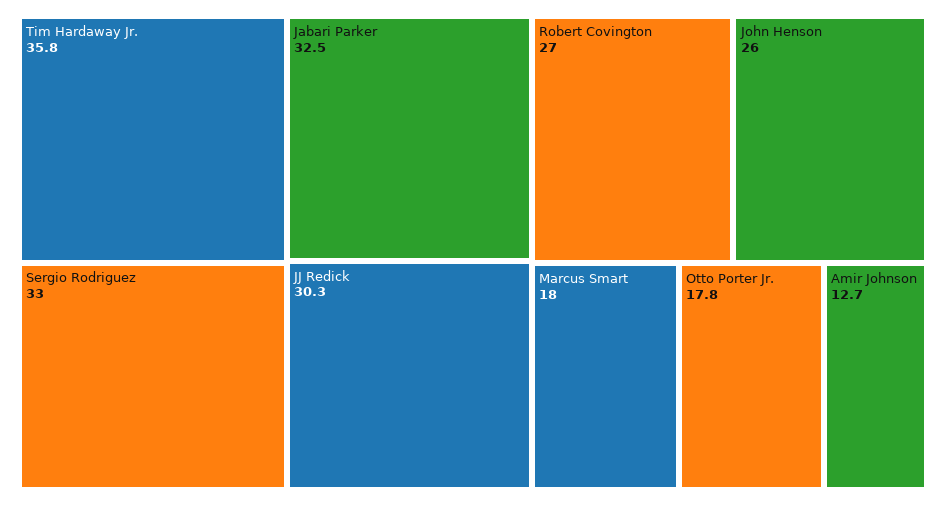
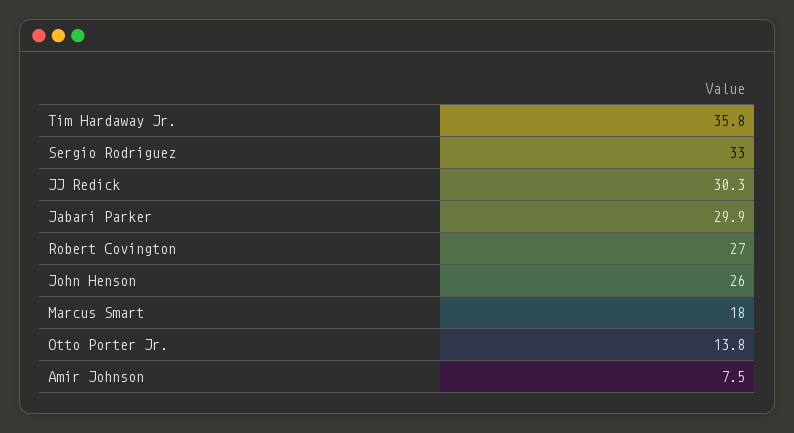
  {
    "Tim Hardaway Jr.": 35.8,
    "Sergio Rodriguez": 33,
-   "Jabari Parker": 32.5,
+   "Jabari Parker": 29.9,
    "JJ Redick": 30.3,
    "Robert Covington": 27,
    "John Henson": 26,
    "Marcus Smart": 18,
-   "Otto Porter Jr.": 17.8,
+   "Otto Porter Jr.": 13.8,
-   "Amir Johnson": 12.7
+   "Amir Johnson": 7.5
  }

